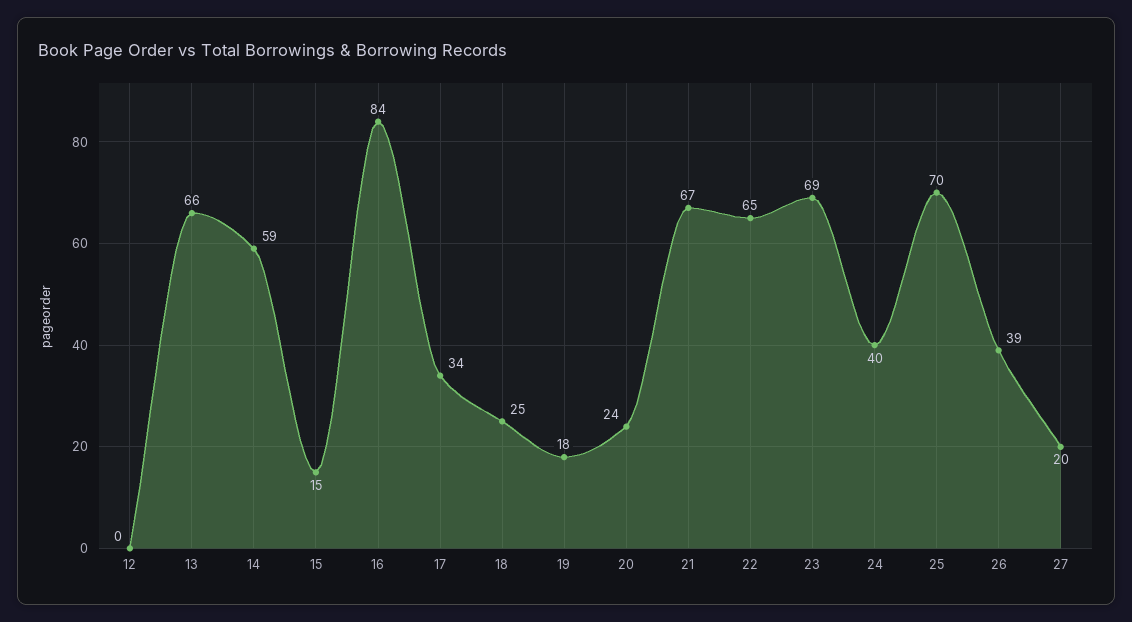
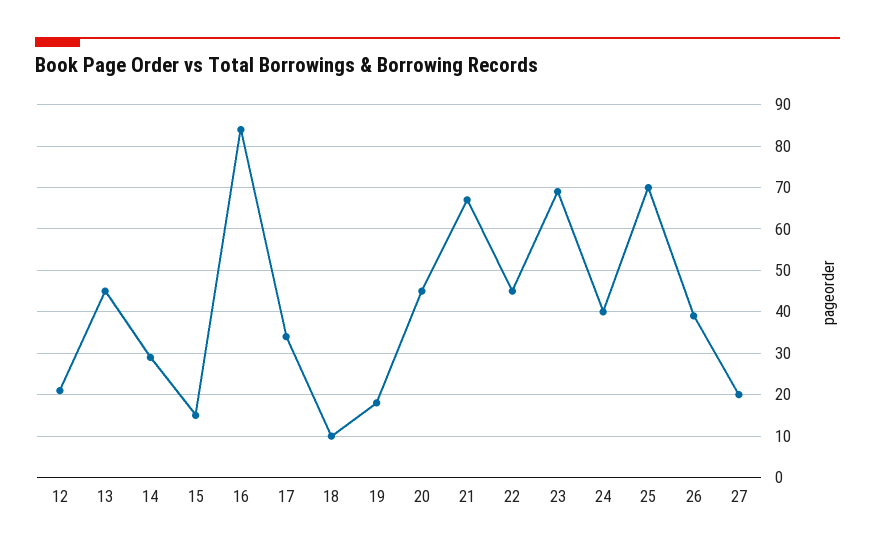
  {
-   "12": 0,
+   "12": 20,
-   "13": 66,
+   "13": 45,
-   "14": 59,
+   "14": 30,
    "15": 15,
    "16": 84,
    "17": 34,
-   "18": 25,
+   "18": 10,
    "19": 18,
-   "20": 24,
+   "20": 45,
    "21": 67,
-   "22": 65,
+   "22": 45,
    "23": 69,
    "24": 40,
    "25": 70,
    "26": 39,
    "27": 20
  }

